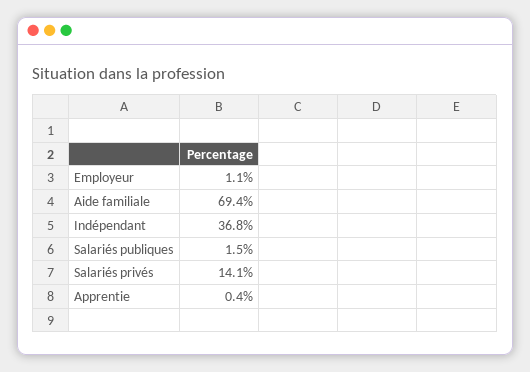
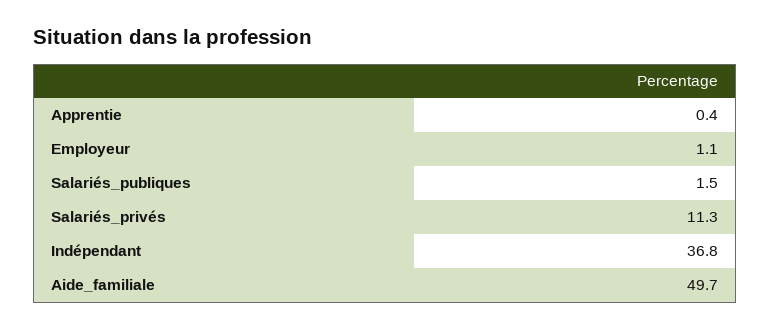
  {
    "Employeur": 1.1,
-   "Aide familiale": 69.4,
+   "Aide familiale": 49.7,
    "Indépendant": 36.8,
    "Salariés publiques": 1.5,
-   "Salariés privés": 14.1,
+   "Salariés privés": 11.3,
    "Apprentie": 0.4
  }

